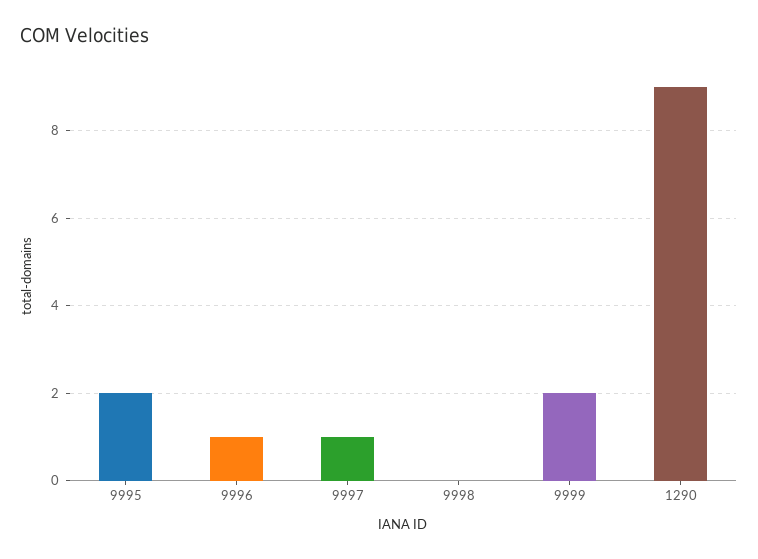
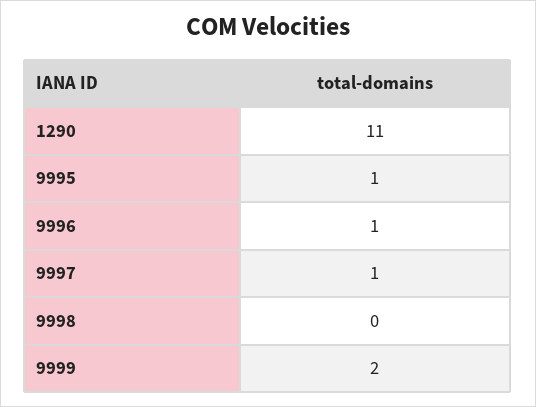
  {
-   "9995": 2,
+   "9995": 1,
    "9996": 1,
    "9997": 1,
    "9998": 0,
    "9999": 2,
-   "1290": 9
+   "1290": 11
  }

